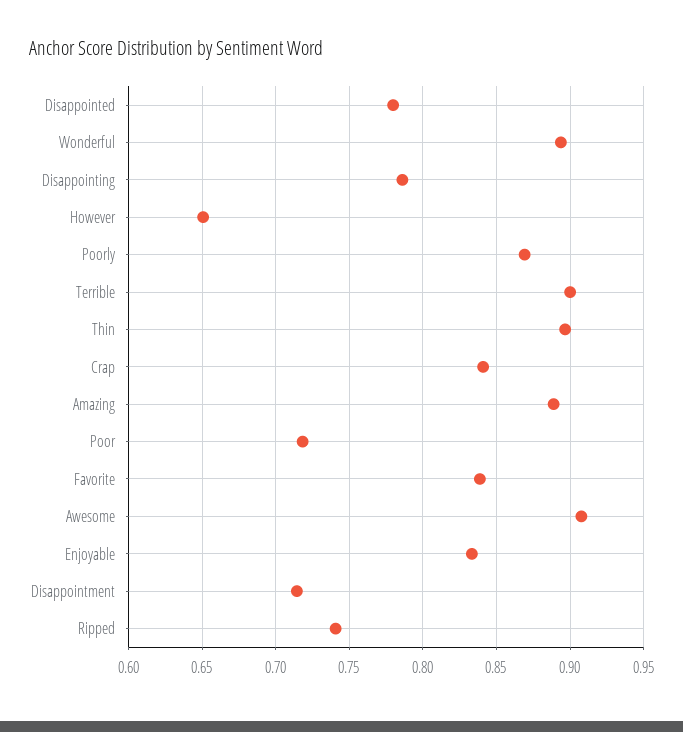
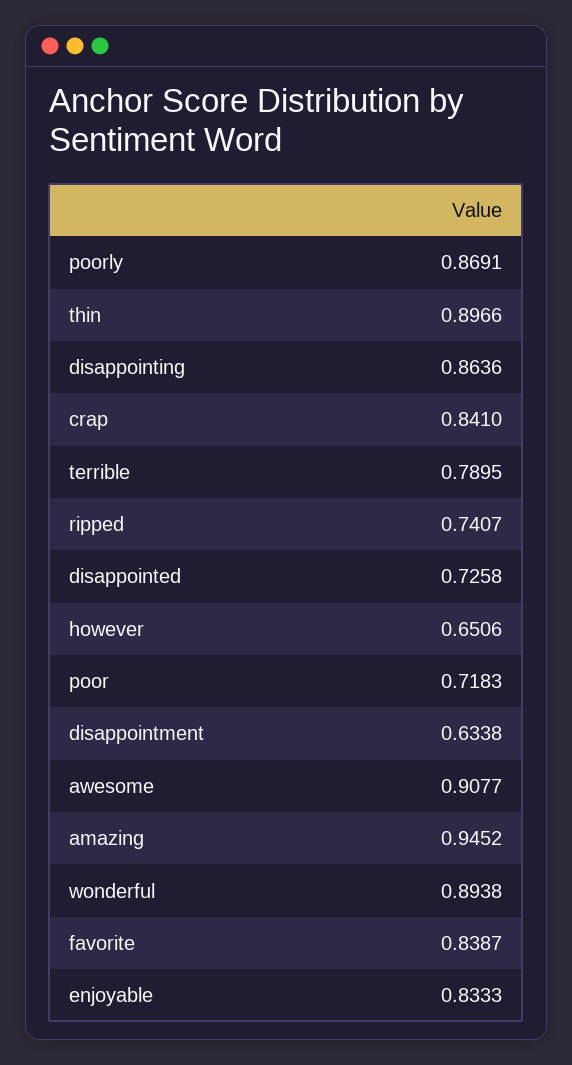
  {
-   "Disappointed": 0.78,
+   "Disappointed": 0.7258,
    "Wonderful": 0.8938,
-   "Disappointing": 0.785,
+   "Disappointing": 0.8636,
    "However": 0.6506,
    "Poorly": 0.8691,
-   "Terrible": 0.9,
+   "Terrible": 0.7895,
    "Thin": 0.8966,
    "Crap": 0.841,
-   "Amazing": 0.89,
+   "Amazing": 0.9452,
    "Poor": 0.7183,
    "Favorite": 0.8387,
    "Awesome": 0.9077,
    "Enjoyable": 0.8333,
-   "Disappointment": 0.715,
+   "Disappointment": 0.6338,
    "Ripped": 0.7407
  }

